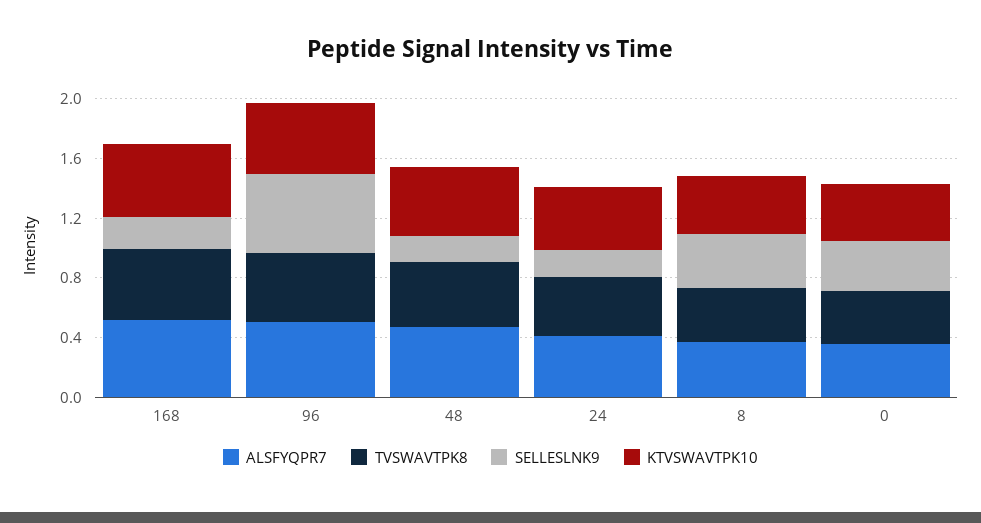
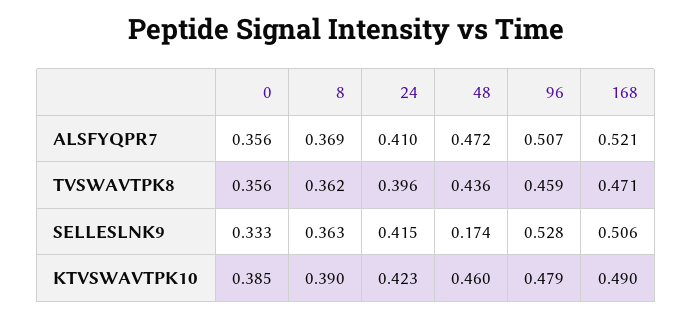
  {
    "ALSFYQPR7": {
      "168": 0.521,
      "96": 0.507,
      "48": 0.472,
      "24": 0.41,
      "8": 0.369,
      "0": 0.356
    },
    "TVSWAVTPK8": {
      "168": 0.471,
      "96": 0.459,
      "48": 0.436,
      "24": 0.396,
      "8": 0.362,
      "0": 0.356
    },
    "SELLESLNK9": {
-     "168": 0.2,
+     "168": 0.506,
      "96": 0.528,
      "48": 0.174,
-     "24": 0.2,
+     "24": 0.415,
      "8": 0.363,
      "0": 0.333
    },
    "KTVSWAVTPK10": {
      "168": 0.49,
      "96": 0.479,
      "48": 0.46,
      "24": 0.423,
      "8": 0.39,
      "0": 0.385
    }
  }

